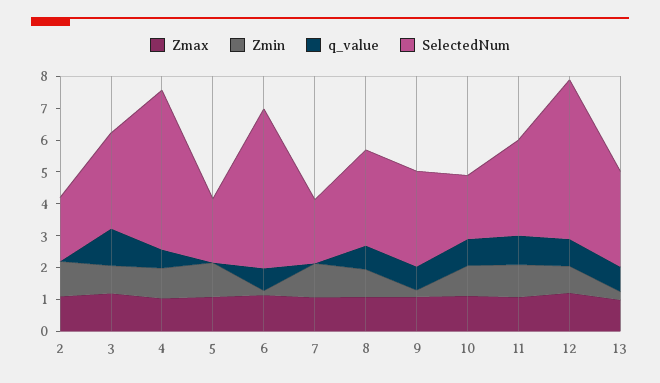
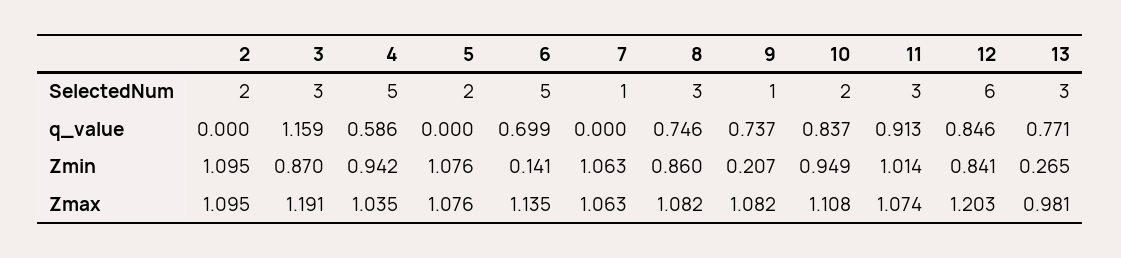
  {
    "Zmax": {
      "2": 1.095,
      "3": 1.191,
      "4": 1.035,
      "5": 1.076,
      "6": 1.135,
      "7": 1.063,
      "8": 1.082,
      "9": 1.082,
      "10": 1.108,
      "11": 1.074,
      "12": 1.203,
      "13": 0.981
    },
    "Zmin": {
      "2": 1.095,
      "3": 0.87,
      "4": 0.942,
      "5": 1.076,
      "6": 0.141,
      "7": 1.063,
      "8": 0.86,
      "9": 0.207,
      "10": 0.949,
      "11": 1.014,
      "12": 0.841,
      "13": 0.265
    },
    "q_value": {
      "2": 0,
      "3": 1.159,
      "4": 0.586,
      "5": 0,
      "6": 0.699,
      "7": 0,
      "8": 0.746,
      "9": 0.737,
      "10": 0.837,
      "11": 0.913,
      "12": 0.846,
      "13": 0.771
    },
    "SelectedNum": {
      "2": 2,
      "3": 3,
      "4": 5,
      "5": 2,
      "6": 5,
-     "7": 2,
+     "7": 1,
      "8": 3,
-     "9": 3,
+     "9": 1,
      "10": 2,
      "11": 3,
-     "12": 5,
+     "12": 6,
      "13": 3
    }
  }

